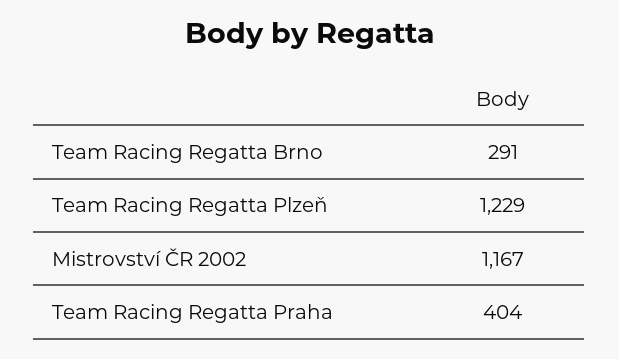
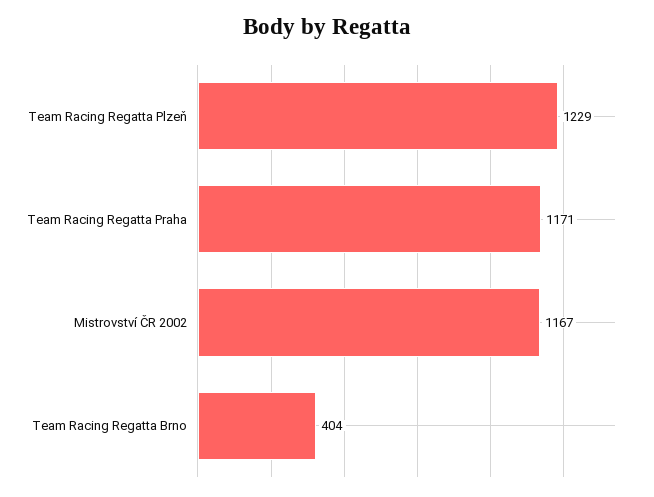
  {
-   "Team Racing Regatta Brno": 291,
+   "Team Racing Regatta Brno": 404,
    "Team Racing Regatta Plzeň": 1229,
    "Mistrovství ČR 2002": 1167,
-   "Team Racing Regatta Praha": 404
+   "Team Racing Regatta Praha": 1171
  }

